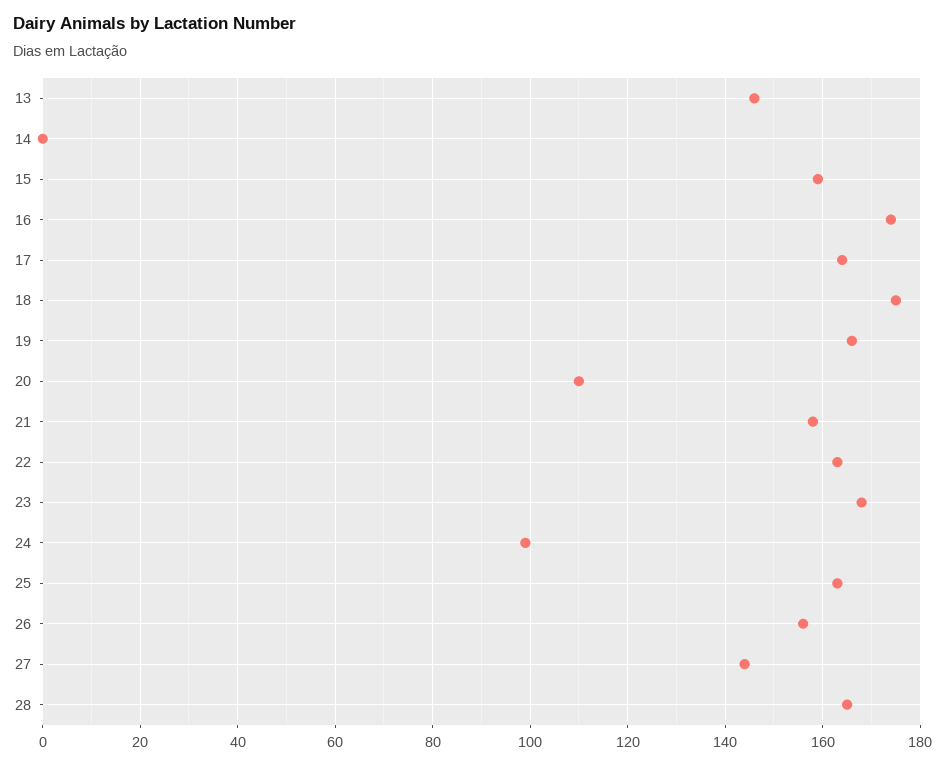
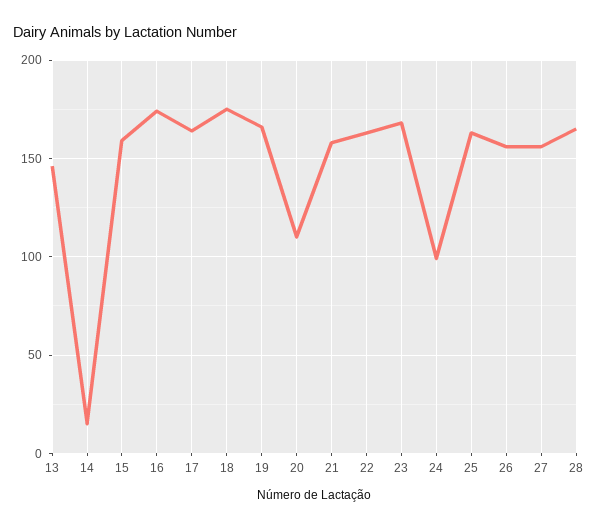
  {
    "13": 145,
-   "14": 0,
+   "14": 15,
    "15": 160,
    "16": 175,
    "17": 165,
    "18": 175,
    "19": 165,
    "20": 110,
    "21": 160,
    "22": 165,
    "23": 170,
    "24": 100,
    "25": 165,
    "26": 155,
-   "27": 145,
+   "27": 155,
    "28": 165
  }

